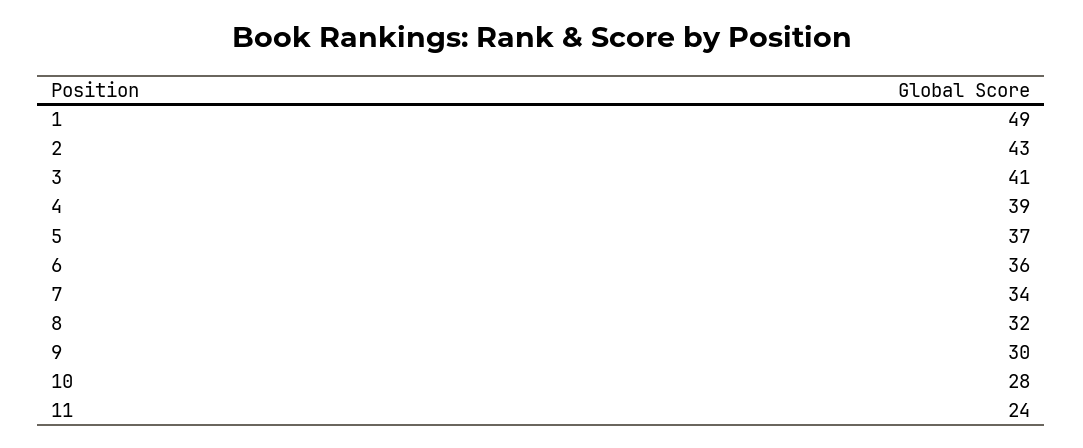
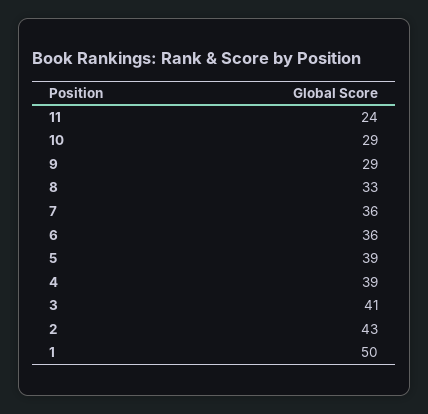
  {
-   "1": 49,
+   "1": 50,
    "2": 43,
    "3": 41,
    "4": 39,
-   "5": 37,
+   "5": 39,
    "6": 36,
-   "7": 34,
+   "7": 36,
-   "8": 32,
+   "8": 33,
-   "9": 30,
+   "9": 29,
-   "10": 28,
+   "10": 29,
    "11": 24
  }

